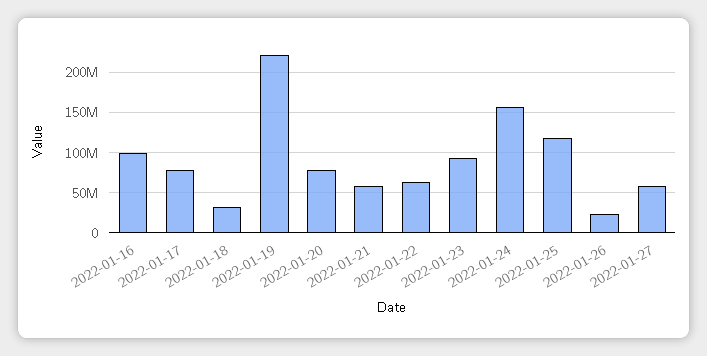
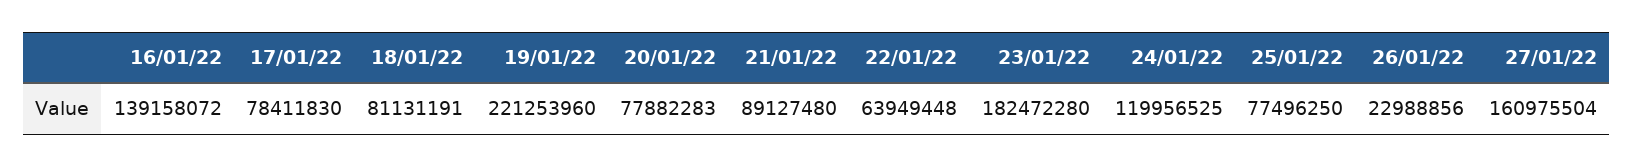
  {
-   "2022-01-16": 100000000,
+   "2022-01-16": 139158072,
    "2022-01-17": 78411830,
-   "2022-01-18": 30000000,
+   "2022-01-18": 81131191,
    "2022-01-19": 221253960,
    "2022-01-20": 77882283,
-   "2022-01-21": 60000000,
+   "2022-01-21": 89127480,
    "2022-01-22": 63949448,
-   "2022-01-23": 90000000,
+   "2022-01-23": 182472280,
-   "2022-01-24": 160000000,
+   "2022-01-24": 119956525,
-   "2022-01-25": 120000000,
+   "2022-01-25": 77496250,
    "2022-01-26": 22988856,
-   "2022-01-27": 60000000
+   "2022-01-27": 160975504
  }

